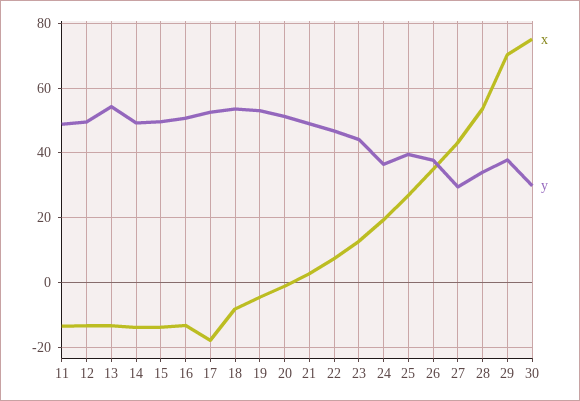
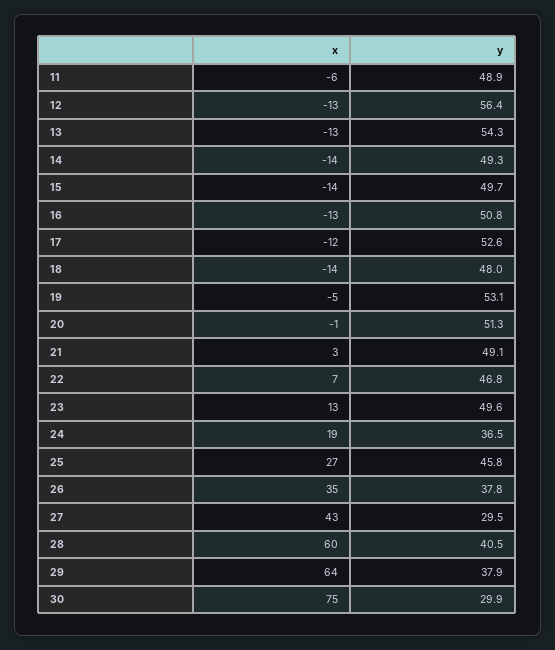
  {
    "x": {
-     "11": -14,
+     "11": -6,
      "12": -13,
      "13": -13,
      "14": -14,
      "15": -14,
      "16": -13,
-     "17": -18,
+     "17": -12,
-     "18": -8,
+     "18": -14,
      "19": -5,
      "20": -1,
      "21": 3,
      "22": 7,
      "23": 13,
      "24": 19,
      "25": 27,
      "26": 35,
      "27": 43,
-     "28": 54,
+     "28": 60,
-     "29": 70,
+     "29": 64,
      "30": 75
    },
    "y": {
      "11": 48.9,
-     "12": 50,
+     "12": 56.4,
      "13": 54.3,
      "14": 49.3,
      "15": 49.7,
      "16": 50.8,
      "17": 52.6,
-     "18": 54,
+     "18": 48,
      "19": 53.1,
      "20": 51.3,
      "21": 49.1,
      "22": 46.8,
-     "23": 44,
+     "23": 49.6,
      "24": 36.5,
-     "25": 40,
+     "25": 45.8,
      "26": 37.8,
      "27": 29.5,
-     "28": 34,
+     "28": 40.5,
      "29": 37.9,
      "30": 29.9
    }
  }

